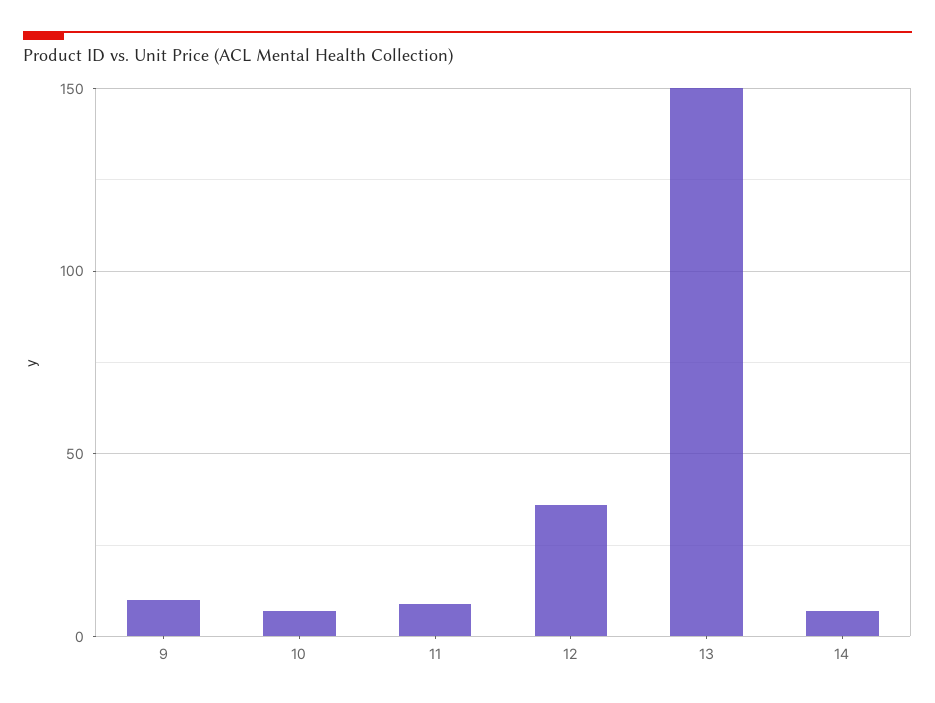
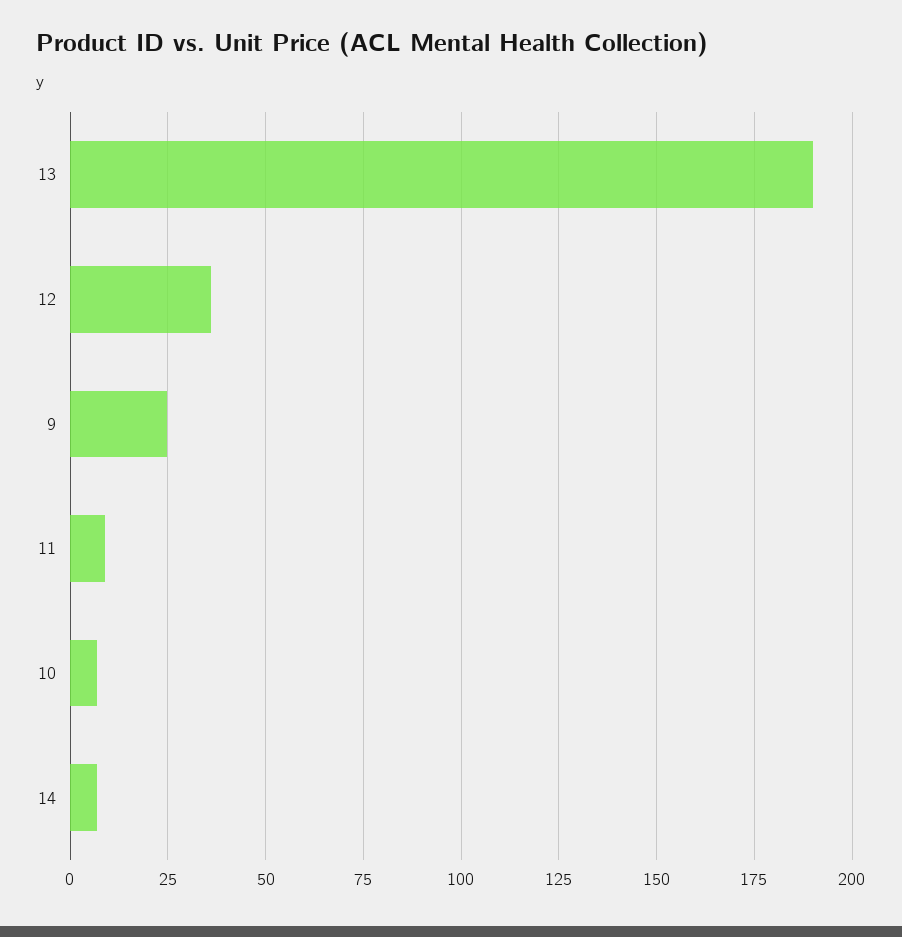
  {
-   "9": 10,
+   "9": 25,
    "10": 7.5,
    "11": 10,
    "12": 35,
-   "13": 150,
+   "13": 190,
    "14": 7.5
  }

